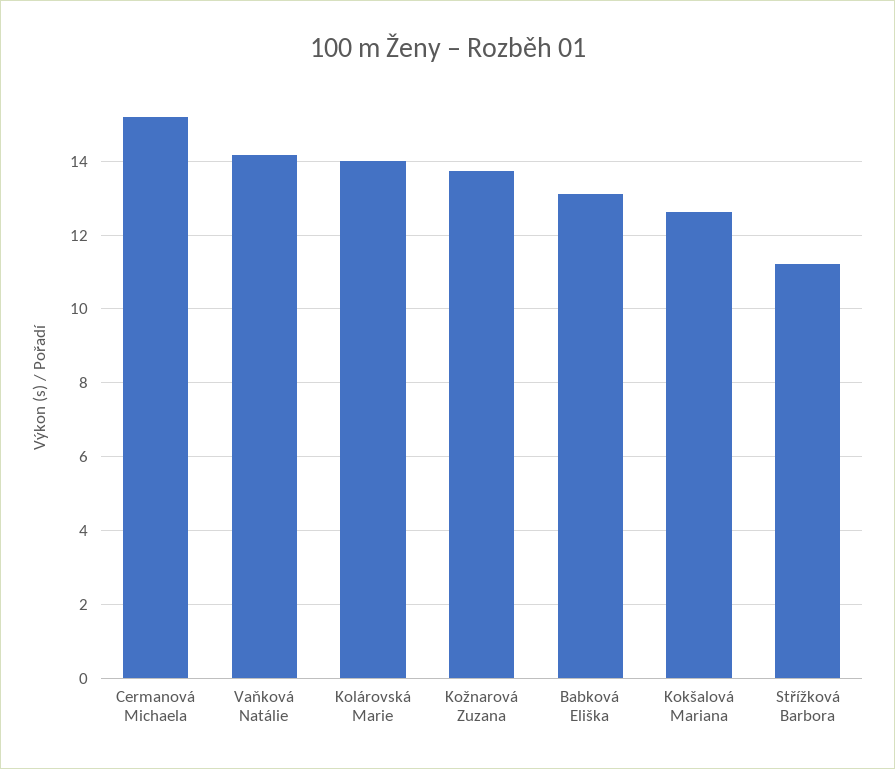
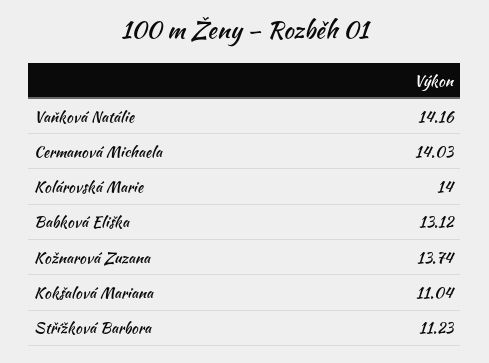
  {
-   "Cermanová Michaela": 15.2,
+   "Cermanová Michaela": 14.03,
    "Vaňková Natálie": 14.16,
    "Kolárovská Marie": 14,
    "Kožnarová Zuzana": 13.74,
    "Babková Eliška": 13.12,
-   "Kokšalová Mariana": 12.6,
+   "Kokšalová Mariana": 11.04,
    "Střížková Barbora": 11.23
  }

